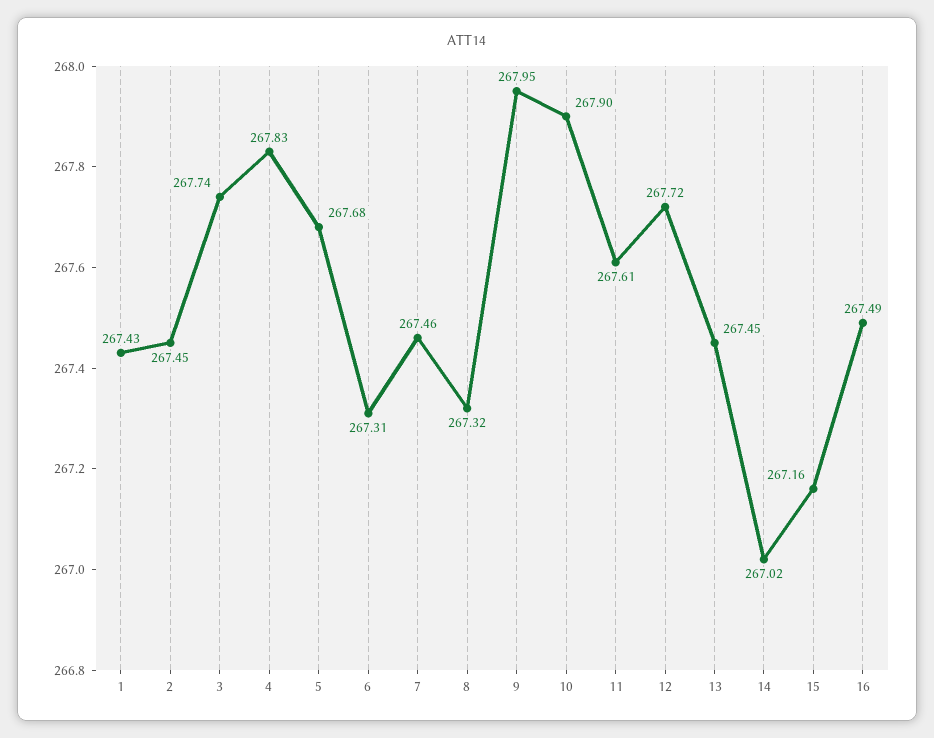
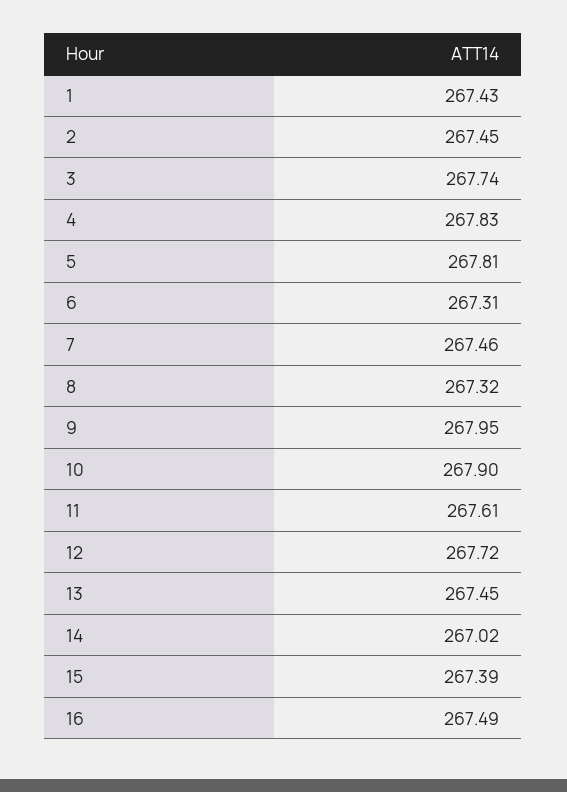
  {
    "1": 267.43,
    "2": 267.45,
    "3": 267.74,
    "4": 267.83,
-   "5": 267.68,
+   "5": 267.81,
    "6": 267.31,
    "7": 267.46,
    "8": 267.32,
    "9": 267.95,
    "10": 267.9,
    "11": 267.61,
    "12": 267.72,
    "13": 267.45,
    "14": 267.02,
-   "15": 267.16,
+   "15": 267.39,
    "16": 267.49
  }

